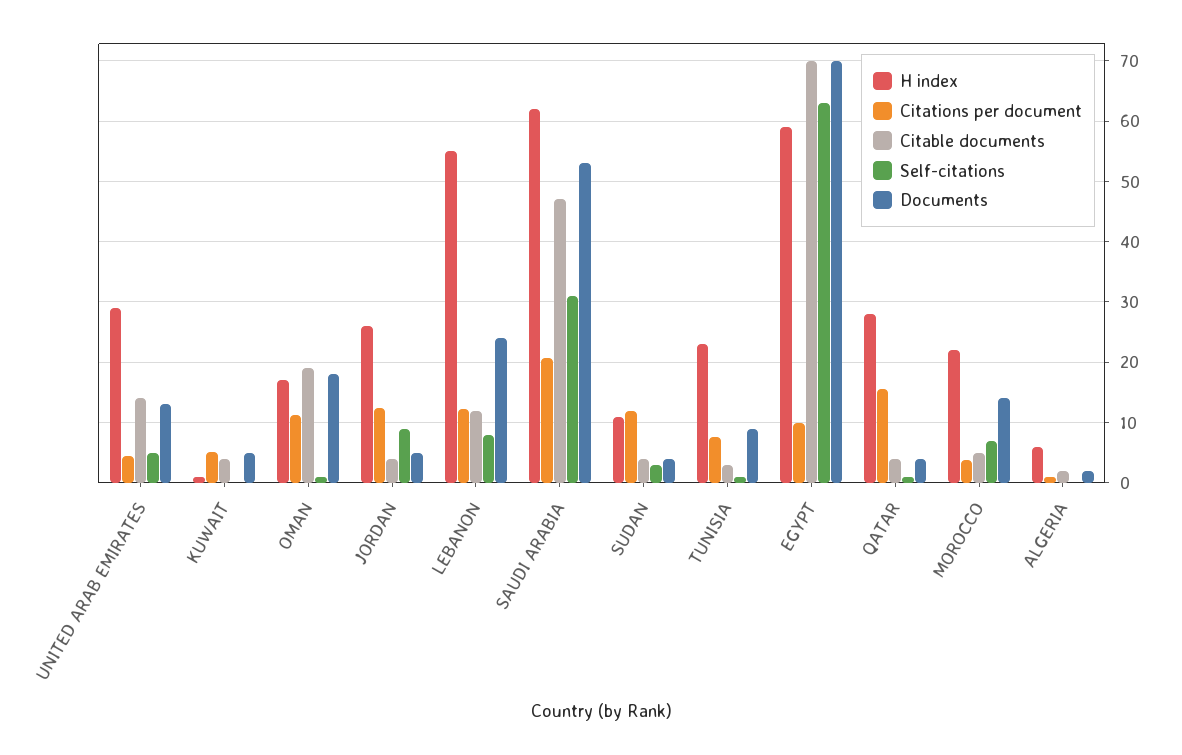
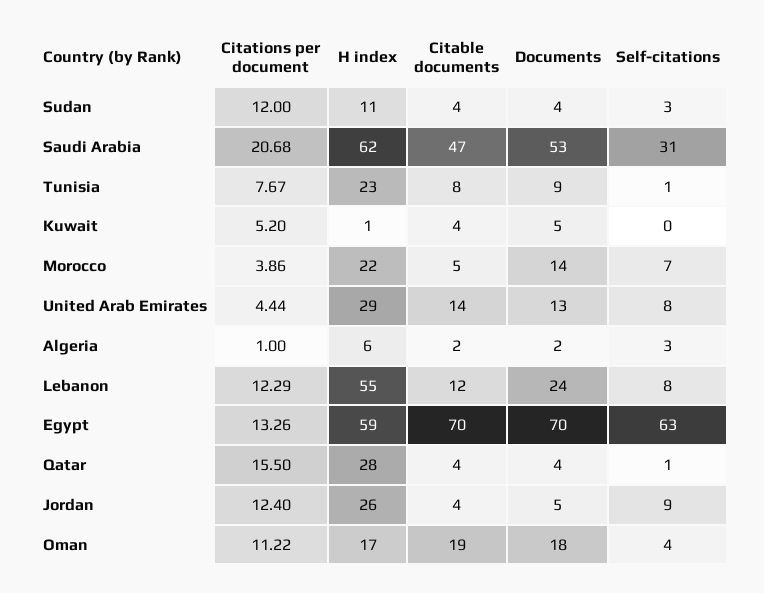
  {
    "H index": {
      "UNITED ARAB EMIRATES": 29,
      "KUWAIT": 1,
      "OMAN": 17,
      "JORDAN": 26,
      "LEBANON": 55,
      "SAUDI ARABIA": 62,
      "SUDAN": 11,
      "TUNISIA": 23,
      "EGYPT": 59,
      "QATAR": 28,
      "MOROCCO": 22,
      "ALGERIA": 6
    },
    "Citations per document": {
      "UNITED ARAB EMIRATES": 4.44,
      "KUWAIT": 5.2,
      "OMAN": 11.22,
      "JORDAN": 12.4,
      "LEBANON": 12.29,
      "SAUDI ARABIA": 20.68,
      "SUDAN": 12,
      "TUNISIA": 7.67,
-     "EGYPT": 10,
+     "EGYPT": 13.26,
      "QATAR": 15.5,
      "MOROCCO": 3.86,
      "ALGERIA": 1
    },
    "Citable documents": {
      "UNITED ARAB EMIRATES": 14,
      "KUWAIT": 4,
      "OMAN": 19,
      "JORDAN": 4,
      "LEBANON": 12,
      "SAUDI ARABIA": 47,
      "SUDAN": 4,
-     "TUNISIA": 3,
+     "TUNISIA": 8,
      "EGYPT": 70,
      "QATAR": 4,
      "MOROCCO": 5,
      "ALGERIA": 2
    },
    "Self-citations": {
-     "UNITED ARAB EMIRATES": 5,
+     "UNITED ARAB EMIRATES": 8,
      "KUWAIT": 0,
-     "OMAN": 1,
+     "OMAN": 4,
      "JORDAN": 9,
      "LEBANON": 8,
      "SAUDI ARABIA": 31,
      "SUDAN": 3,
      "TUNISIA": 1,
      "EGYPT": 63,
      "QATAR": 1,
      "MOROCCO": 7,
-     "ALGERIA": 0
+     "ALGERIA": 3
    },
    "Documents": {
      "UNITED ARAB EMIRATES": 13,
      "KUWAIT": 5,
      "OMAN": 18,
      "JORDAN": 5,
      "LEBANON": 24,
      "SAUDI ARABIA": 53,
      "SUDAN": 4,
      "TUNISIA": 9,
      "EGYPT": 70,
      "QATAR": 4,
      "MOROCCO": 14,
      "ALGERIA": 2
    }
  }

